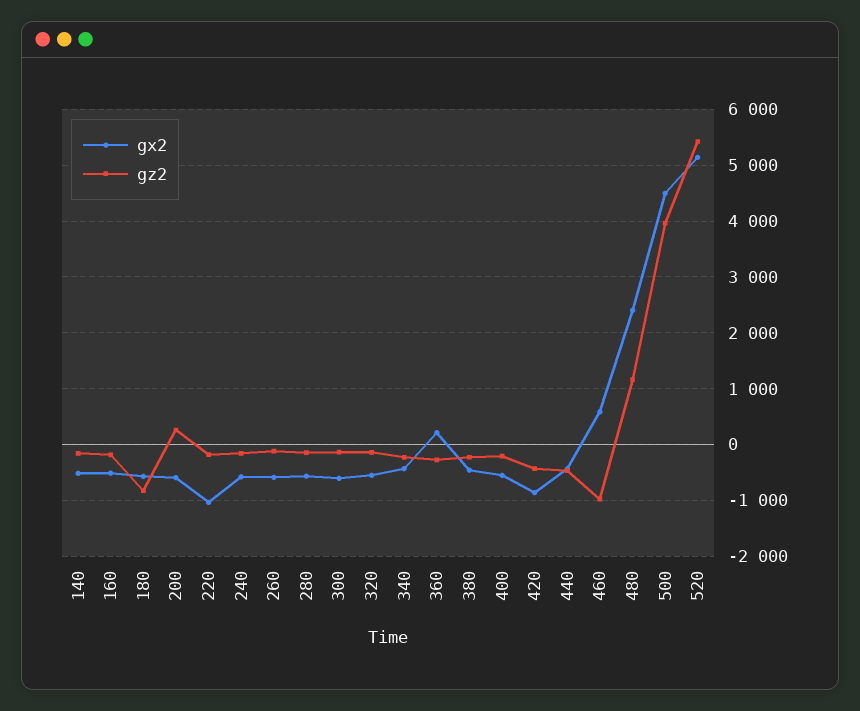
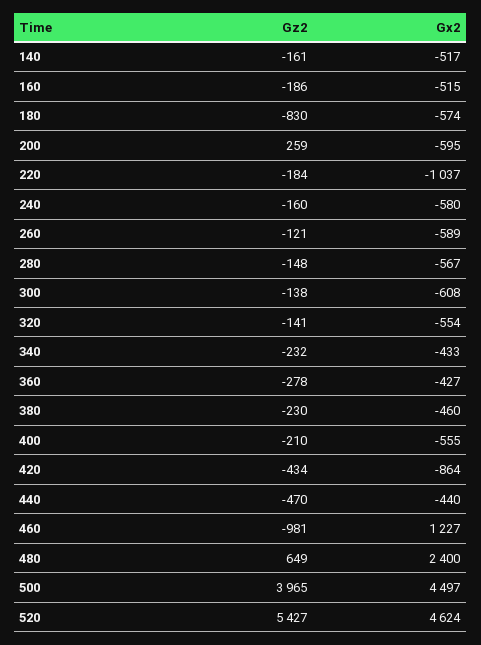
  {
    "gx2": {
      "140": -517,
      "160": -515,
      "180": -574,
      "200": -595,
      "220": -1037,
      "240": -580,
      "260": -589,
      "280": -567,
      "300": -608,
      "320": -554,
      "340": -433,
-     "360": 200,
+     "360": -427,
      "380": -460,
      "400": -555,
      "420": -864,
      "440": -440,
-     "460": 600,
+     "460": 1227,
      "480": 2400,
      "500": 4497,
-     "520": 5200
+     "520": 4624
    },
    "gz2": {
      "140": -161,
      "160": -186,
      "180": -830,
      "200": 259,
      "220": -184,
      "240": -160,
      "260": -121,
      "280": -148,
      "300": -138,
      "320": -141,
      "340": -232,
      "360": -278,
      "380": -230,
      "400": -210,
      "420": -434,
      "440": -470,
      "460": -981,
-     "480": 1200,
+     "480": 649,
      "500": 3965,
      "520": 5427
    }
  }

